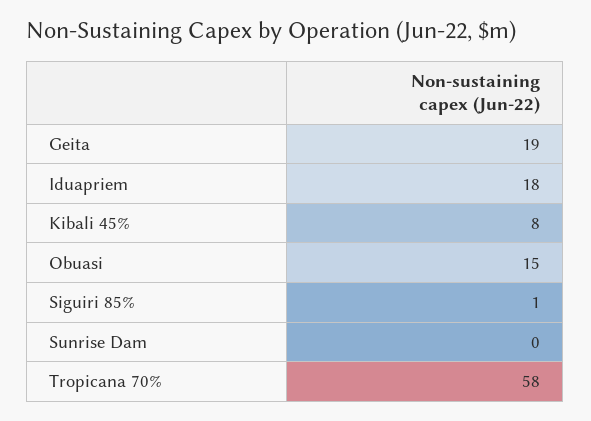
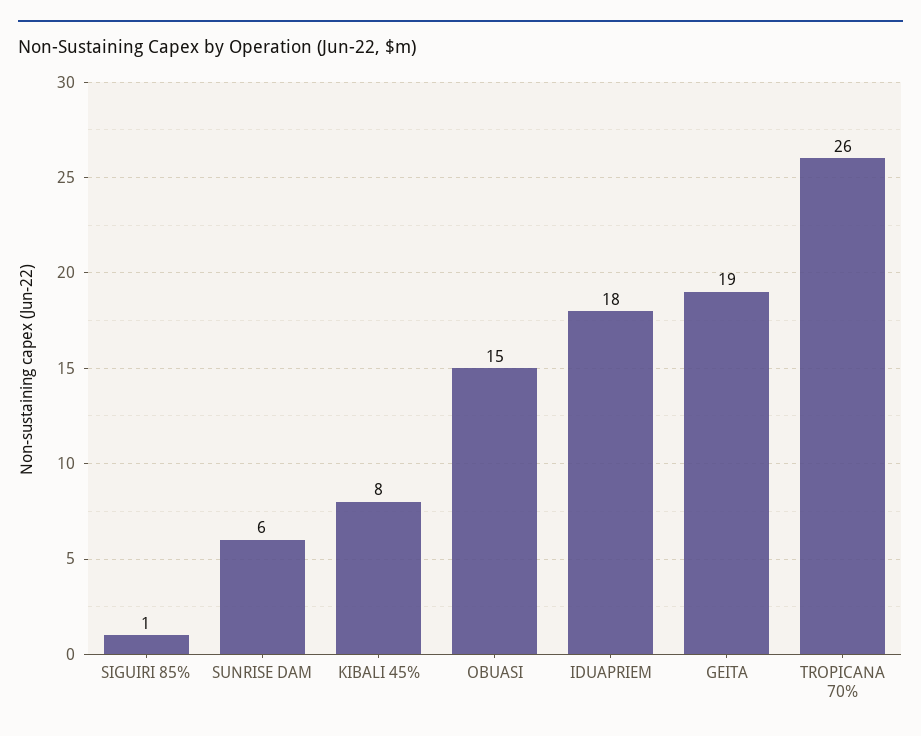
  {
    "Geita": 19,
    "Iduapriem": 18,
    "Kibali 45%": 8,
    "Obuasi": 15,
    "Siguiri 85%": 1,
-   "Sunrise Dam": 0,
+   "Sunrise Dam": 6,
-   "Tropicana 70%": 58
+   "Tropicana 70%": 26
  }

